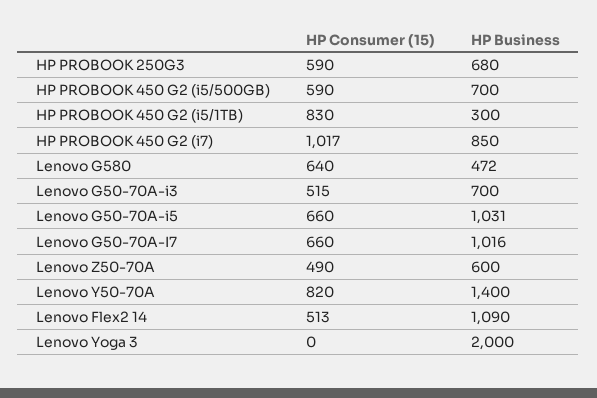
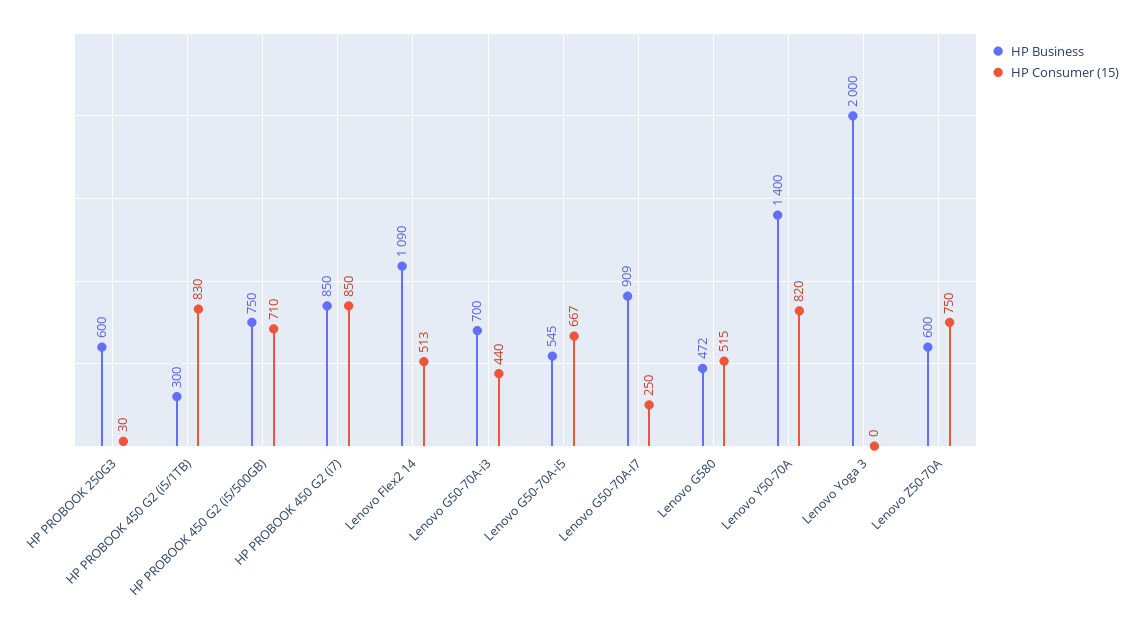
  {
    "HP Consumer (15)": {
-     "HP PROBOOK 250G3": 590,
+     "HP PROBOOK 250G3": 30,
-     "HP PROBOOK 450 G2 (i5/500GB)": 590,
+     "HP PROBOOK 450 G2 (i5/500GB)": 710,
      "HP PROBOOK 450 G2 (i5/1TB)": 830,
-     "HP PROBOOK 450 G2 (i7)": 1017,
+     "HP PROBOOK 450 G2 (i7)": 850,
-     "Lenovo G580": 640,
+     "Lenovo G580": 515,
-     "Lenovo G50-70A-i3": 515,
+     "Lenovo G50-70A-i3": 440,
-     "Lenovo G50-70A-i5": 660,
+     "Lenovo G50-70A-i5": 667,
-     "Lenovo G50-70A-I7": 660,
+     "Lenovo G50-70A-I7": 250,
-     "Lenovo Z50-70A": 490,
+     "Lenovo Z50-70A": 750,
      "Lenovo Y50-70A": 820,
      "Lenovo Flex2 14": 513,
      "Lenovo Yoga 3": 0
    },
    "HP Business": {
-     "HP PROBOOK 250G3": 680,
+     "HP PROBOOK 250G3": 600,
-     "HP PROBOOK 450 G2 (i5/500GB)": 700,
+     "HP PROBOOK 450 G2 (i5/500GB)": 750,
      "HP PROBOOK 450 G2 (i5/1TB)": 300,
      "HP PROBOOK 450 G2 (i7)": 850,
      "Lenovo G580": 472,
      "Lenovo G50-70A-i3": 700,
-     "Lenovo G50-70A-i5": 1031,
+     "Lenovo G50-70A-i5": 545,
-     "Lenovo G50-70A-I7": 1016,
+     "Lenovo G50-70A-I7": 909,
      "Lenovo Z50-70A": 600,
      "Lenovo Y50-70A": 1400,
      "Lenovo Flex2 14": 1090,
      "Lenovo Yoga 3": 2000
    }
  }

